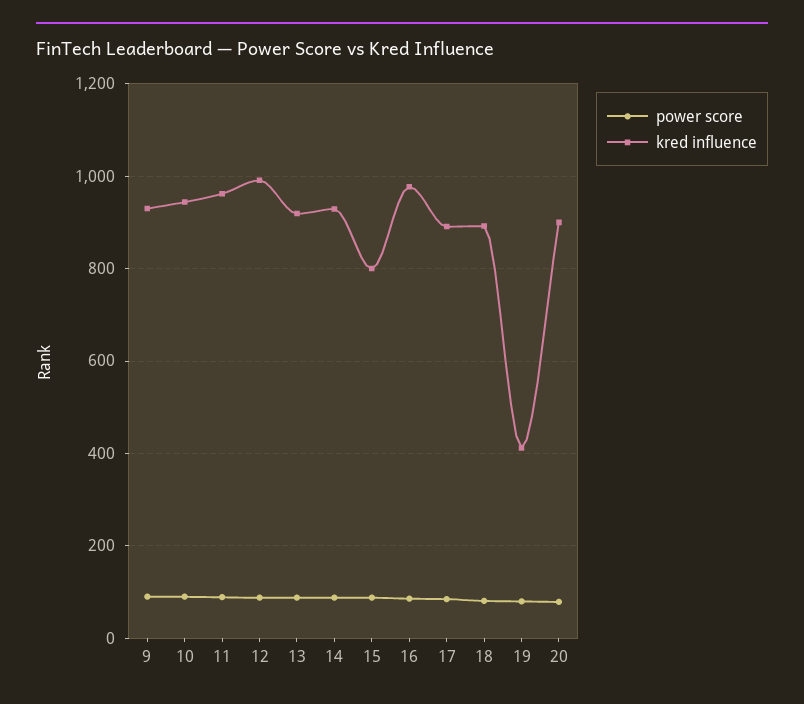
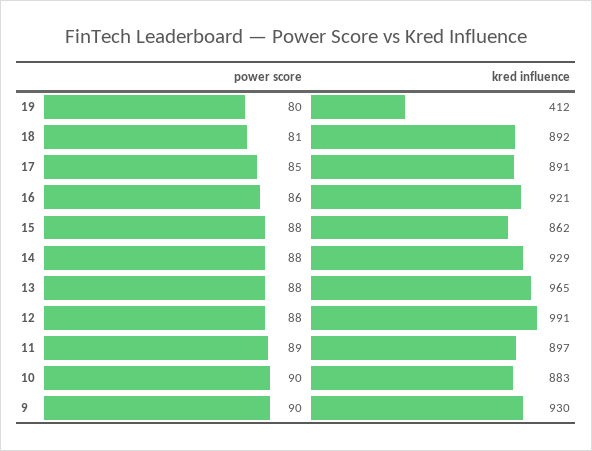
  {
    "power score": {
      "9": 90,
      "10": 90,
      "11": 89,
      "12": 88,
      "13": 88,
      "14": 88,
      "15": 88,
      "16": 86,
      "17": 85,
      "18": 81,
-     "19": 80,
+     "19": 80
-     "20": 80
    },
    "kred influence": {
      "9": 930,
-     "10": 940,
+     "10": 883,
-     "11": 960,
+     "11": 897,
      "12": 991,
-     "13": 920,
+     "13": 965,
      "14": 929,
-     "15": 800,
+     "15": 862,
-     "16": 980,
+     "16": 921,
      "17": 891,
      "18": 892,
-     "19": 412,
+     "19": 412
-     "20": 900
    }
  }

